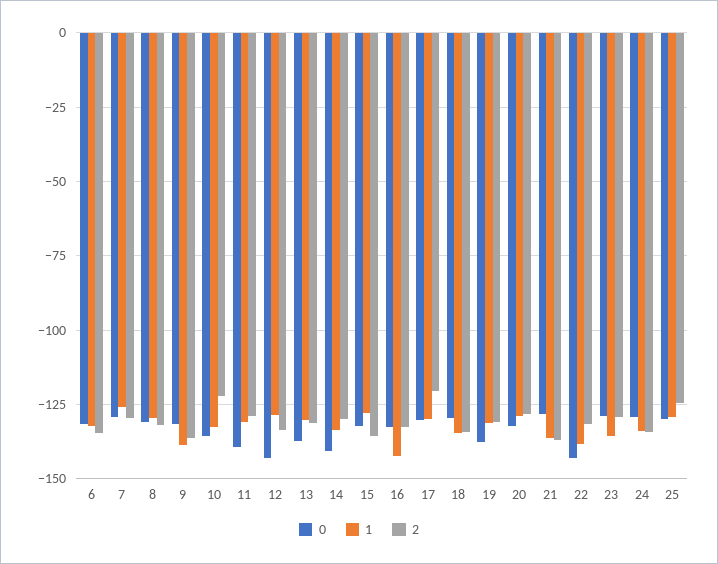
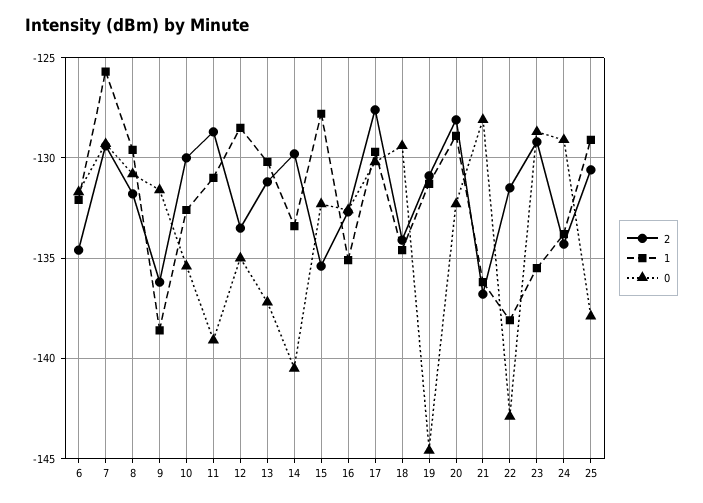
  {
    "0": {
      "6": -131.5,
      "7": -129.5,
      "8": -131,
      "9": -131.5,
      "10": -135.5,
      "11": -139,
-     "12": -142.5,
+     "12": -135,
      "13": -137,
      "14": -140.5,
      "15": -132.5,
      "16": -132.5,
      "17": -130,
      "18": -129.5,
-     "19": -137.5,
+     "19": -144.5,
      "20": -132.5,
      "21": -128,
      "22": -143,
      "23": -128.5,
      "24": -129,
-     "25": -130
+     "25": -138
    },
    "1": {
      "6": -132,
      "7": -125.5,
      "8": -129.5,
      "9": -138.5,
      "10": -132.5,
      "11": -131,
      "12": -128.5,
      "13": -130,
      "14": -133.5,
      "15": -128,
-     "16": -142.5,
+     "16": -135,
      "17": -129.5,
      "18": -134.5,
      "19": -131.5,
      "20": -129,
      "21": -136,
      "22": -138,
      "23": -135.5,
      "24": -134,
      "25": -129
    },
    "2": {
      "6": -134.5,
      "7": -129.5,
      "8": -132,
      "9": -136,
-     "10": -122.5,
+     "10": -130,
      "11": -128.5,
      "12": -133.5,
      "13": -131,
      "14": -130,
      "15": -135.5,
      "16": -132.5,
-     "17": -120,
+     "17": -127.5,
      "18": -134,
      "19": -131,
      "20": -128,
      "21": -137,
      "22": -131.5,
      "23": -129,
      "24": -134.5,
-     "25": -125
+     "25": -130.5
    }
  }

